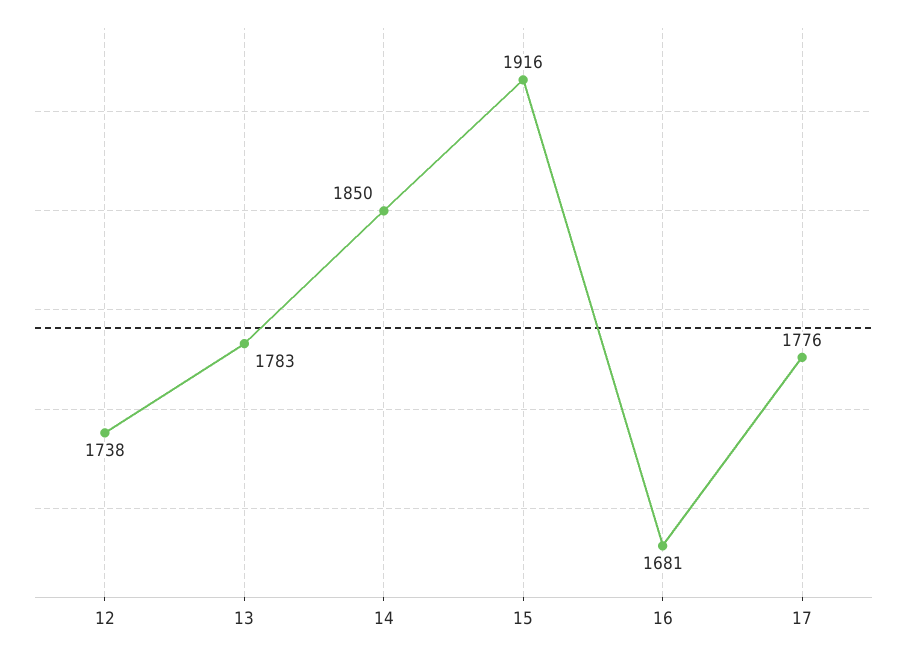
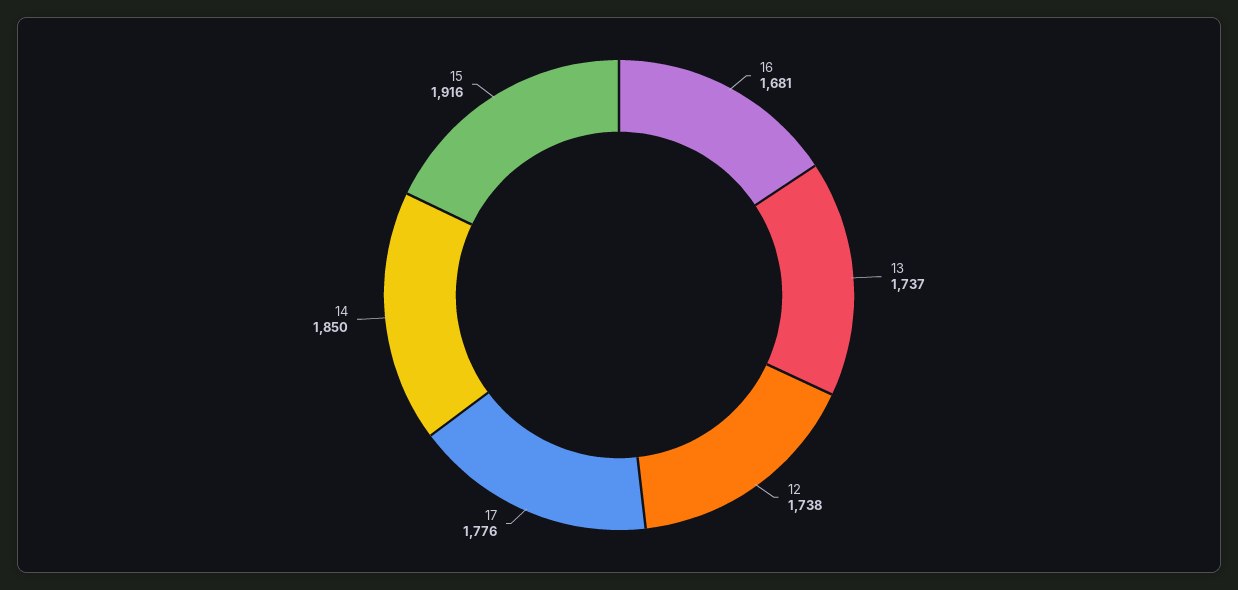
  {
    "12": 1738,
-   "13": 1783,
+   "13": 1737,
    "14": 1850,
    "15": 1916,
    "16": 1681,
    "17": 1776
  }

